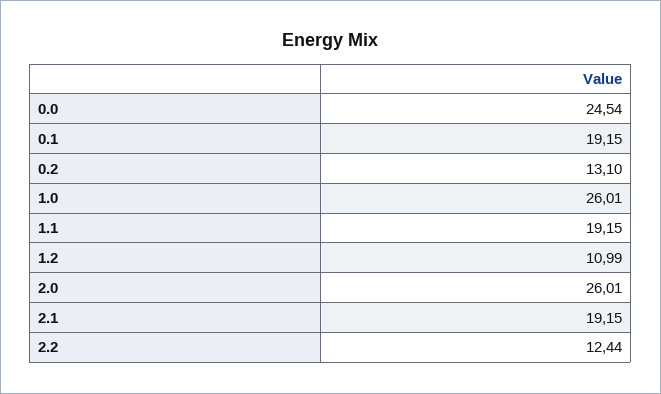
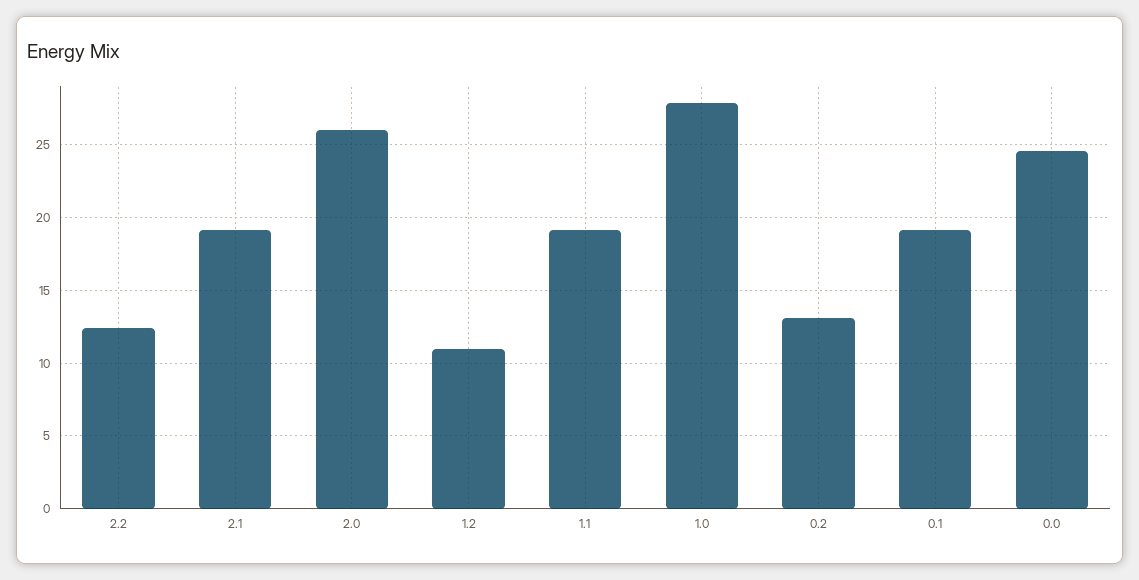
  {
    "0.0": 24.54,
    "0.1": 19.15,
    "0.2": 13.1,
-   "1.0": 26.01,
+   "1.0": 28,
    "1.1": 19.15,
    "1.2": 10.99,
    "2.0": 26.01,
    "2.1": 19.15,
    "2.2": 12.44
  }

